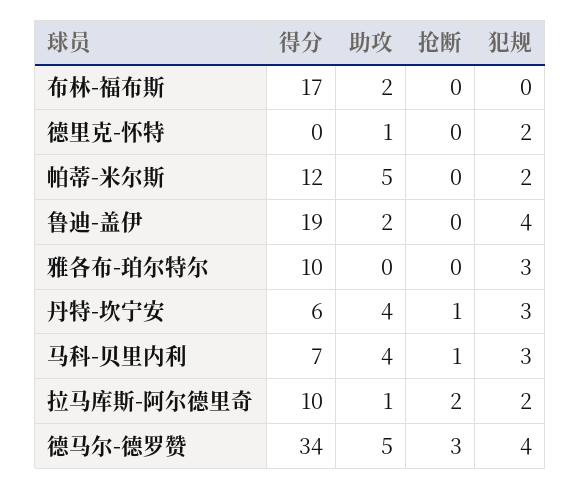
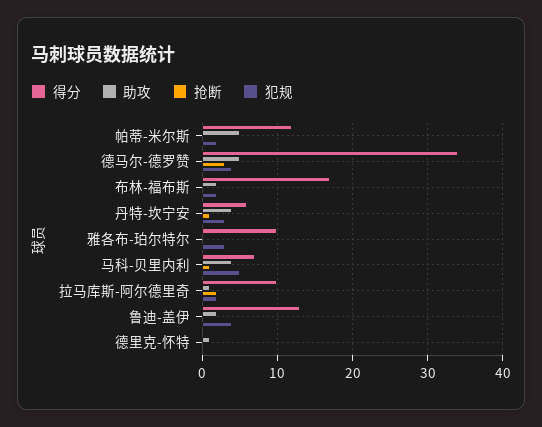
  {
    "得分": {
      "布林-福布斯": 17,
      "德里克-怀特": 0,
      "帕蒂-米尔斯": 12,
-     "鲁迪-盖伊": 19,
+     "鲁迪-盖伊": 13,
      "雅各布-珀尔特尔": 10,
      "丹特-坎宁安": 6,
      "马科-贝里内利": 7,
      "拉马库斯-阿尔德里奇": 10,
      "德马尔-德罗赞": 34
    },
    "助攻": {
      "布林-福布斯": 2,
      "德里克-怀特": 1,
      "帕蒂-米尔斯": 5,
      "鲁迪-盖伊": 2,
      "雅各布-珀尔特尔": 0,
      "丹特-坎宁安": 4,
      "马科-贝里内利": 4,
      "拉马库斯-阿尔德里奇": 1,
      "德马尔-德罗赞": 5
    },
    "抢断": {
      "布林-福布斯": 0,
      "德里克-怀特": 0,
      "帕蒂-米尔斯": 0,
      "鲁迪-盖伊": 0,
      "雅各布-珀尔特尔": 0,
      "丹特-坎宁安": 1,
      "马科-贝里内利": 1,
      "拉马库斯-阿尔德里奇": 2,
      "德马尔-德罗赞": 3
    },
    "犯规": {
-     "布林-福布斯": 0,
+     "布林-福布斯": 2,
-     "德里克-怀特": 2,
+     "德里克-怀特": 0,
      "帕蒂-米尔斯": 2,
      "鲁迪-盖伊": 4,
      "雅各布-珀尔特尔": 3,
      "丹特-坎宁安": 3,
-     "马科-贝里内利": 3,
+     "马科-贝里内利": 5,
      "拉马库斯-阿尔德里奇": 2,
      "德马尔-德罗赞": 4
    }
  }

